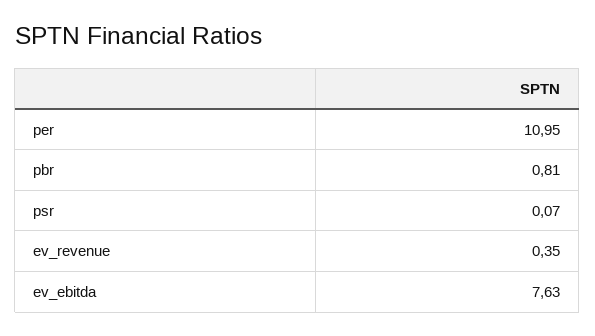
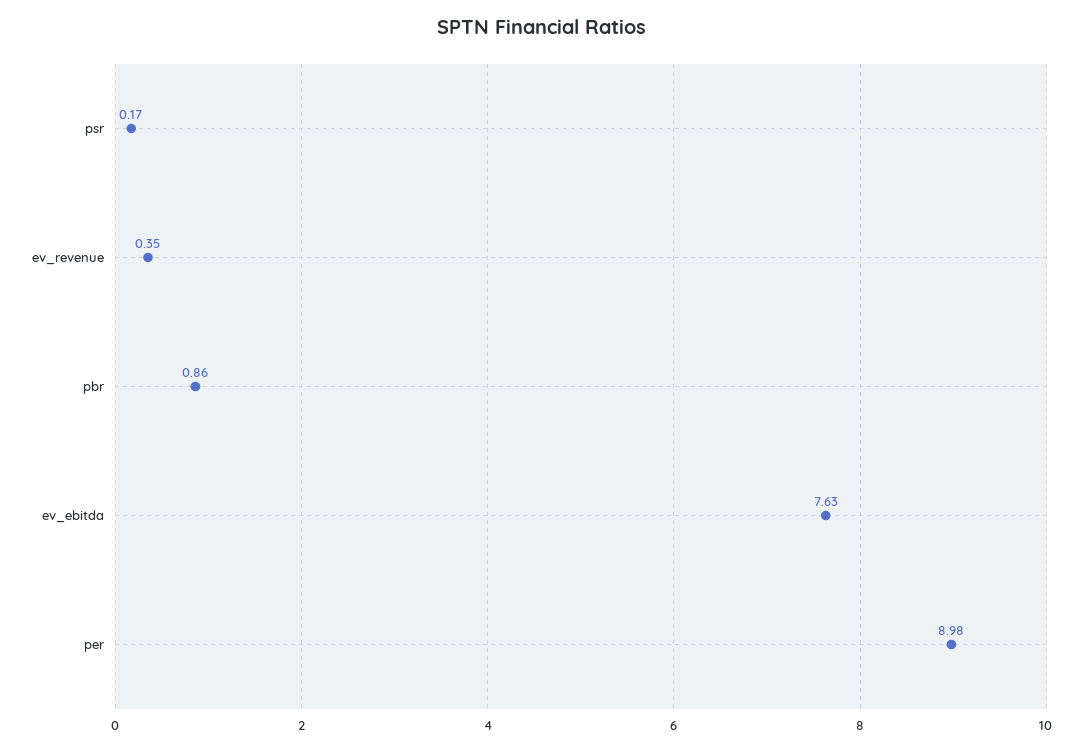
  {
-   "per": 10.95,
+   "per": 8.98,
-   "pbr": 0.81,
+   "pbr": 0.86,
-   "psr": 0.07,
+   "psr": 0.17,
    "ev_revenue": 0.35,
    "ev_ebitda": 7.63
  }

